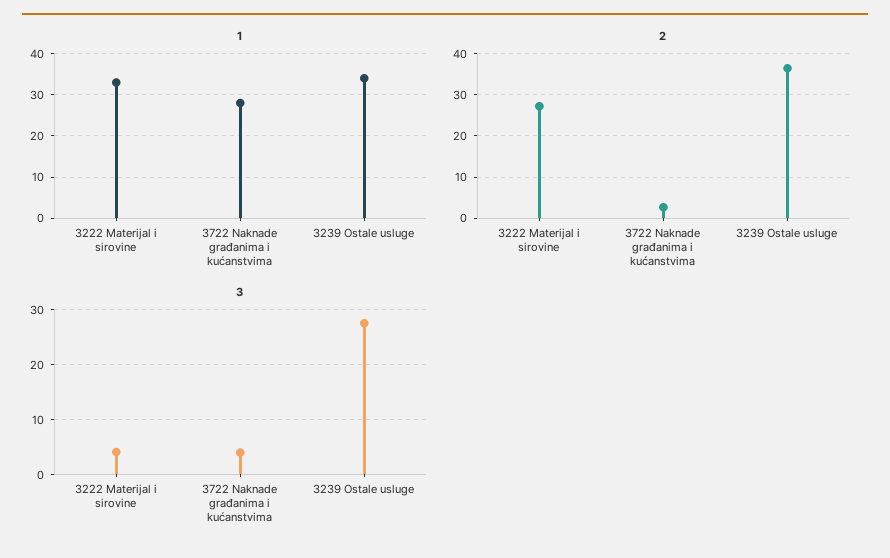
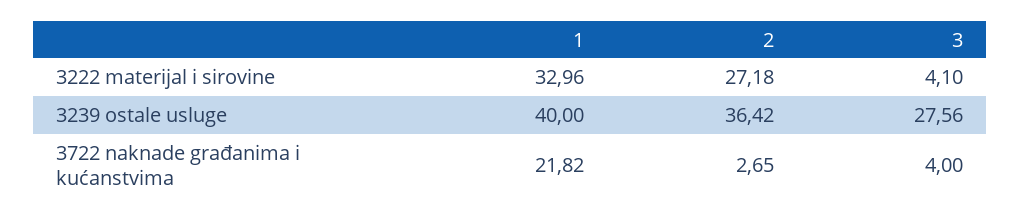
  {
    "1": {
      "3222 Materijal i sirovine": 32.96,
-     "3722 Naknade građanima i kućanstvima": 28,
+     "3722 Naknade građanima i kućanstvima": 21.82,
-     "3239 Ostale usluge": 34
+     "3239 Ostale usluge": 40
    },
    "2": {
      "3222 Materijal i sirovine": 27.18,
      "3722 Naknade građanima i kućanstvima": 2.65,
      "3239 Ostale usluge": 36.42
    },
    "3": {
      "3222 Materijal i sirovine": 4.1,
      "3722 Naknade građanima i kućanstvima": 4,
      "3239 Ostale usluge": 27.56
    }
  }

